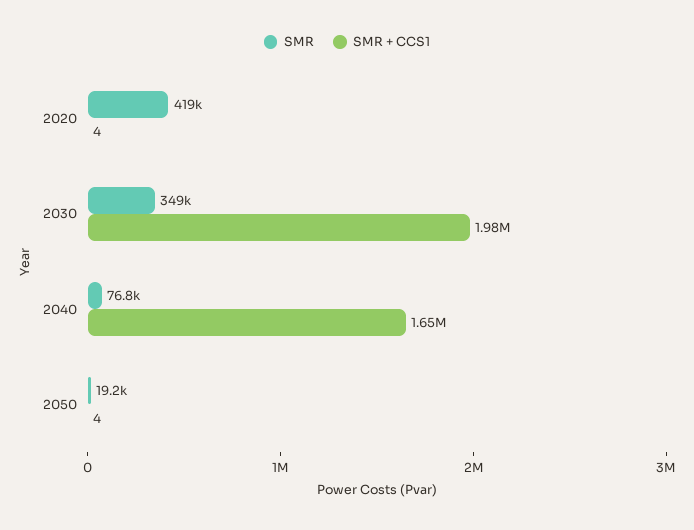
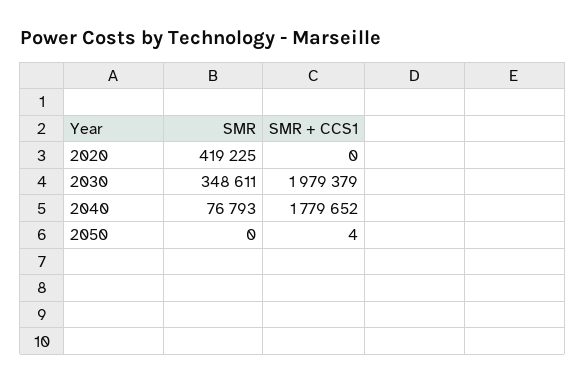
  {
    "SMR": {
      "2020": 419225,
      "2030": 348611,
      "2040": 76793,
-     "2050": 19200
+     "2050": 0
    },
    "SMR + CCS1": {
-     "2020": 4,
+     "2020": 0,
      "2030": 1979379,
-     "2040": 1650000,
+     "2040": 1779652,
      "2050": 4
    }
  }

